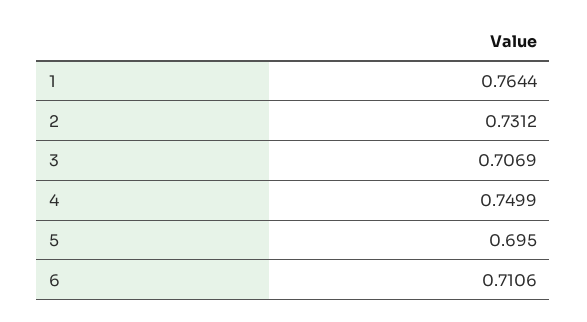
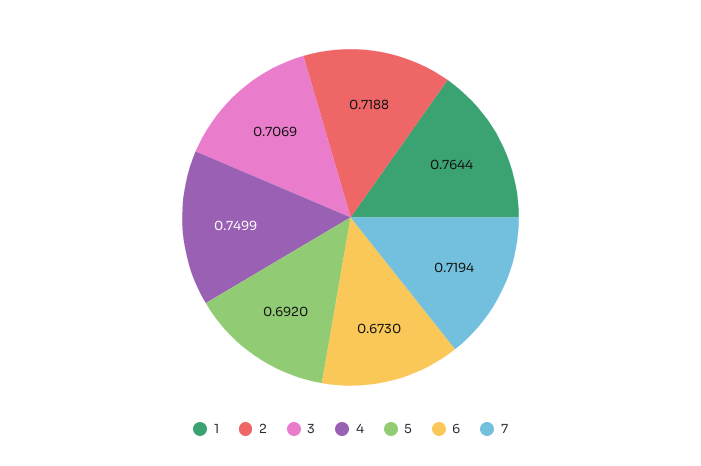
  {
    "1": 0.7644,
-   "2": 0.7312,
+   "2": 0.7188,
    "3": 0.7069,
    "4": 0.7499,
-   "5": 0.695,
+   "5": 0.692,
-   "6": 0.7106
+   "6": 0.673,
+   "7": 0.7194
  }

